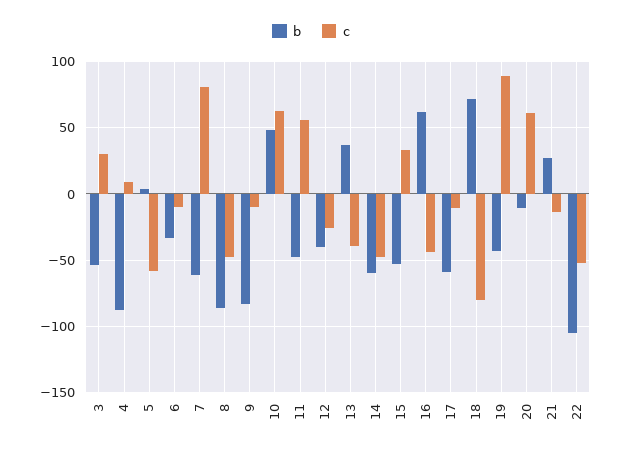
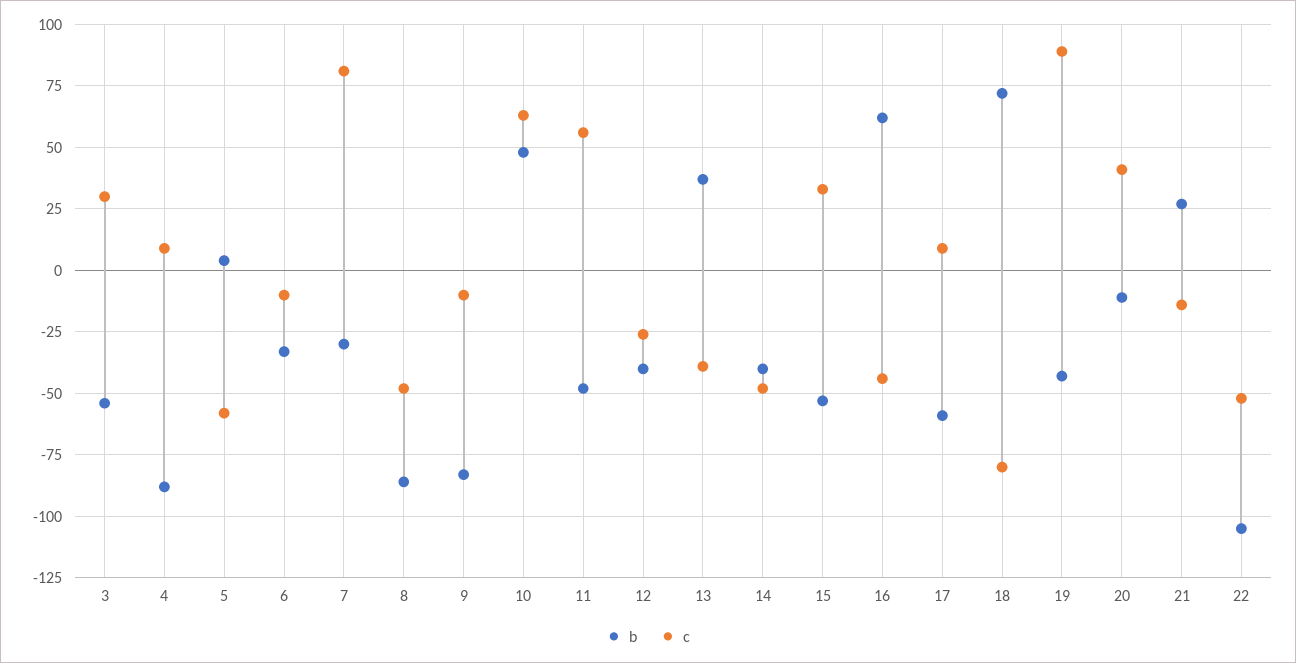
  {
    "b": {
      "3": -55,
      "4": -90,
      "5": 5,
      "6": -35,
-     "7": -60,
+     "7": -30,
      "8": -85,
      "9": -85,
      "10": 50,
      "11": -50,
      "12": -40,
      "13": 35,
-     "14": -60,
+     "14": -40,
      "15": -55,
      "16": 60,
      "17": -60,
      "18": 70,
      "19": -45,
      "20": -10,
      "21": 25,
      "22": -105
    },
    "c": {
      "3": 30,
      "4": 10,
      "5": -60,
      "6": -10,
      "7": 80,
      "8": -50,
      "9": -10,
      "10": 65,
      "11": 55,
      "12": -25,
      "13": -40,
      "14": -50,
      "15": 35,
      "16": -45,
-     "17": -10,
+     "17": 10,
      "18": -80,
      "19": 90,
-     "20": 60,
+     "20": 40,
      "21": -15,
      "22": -50
    }
  }

